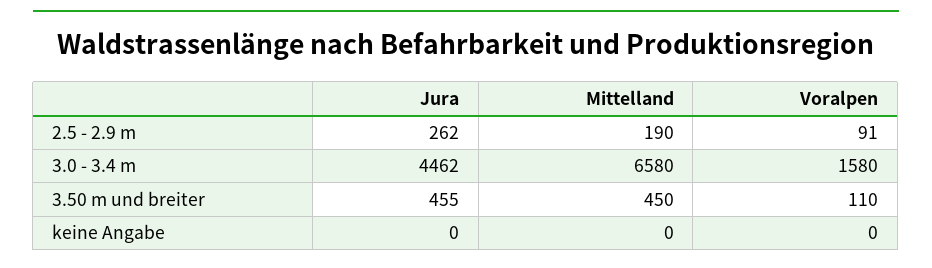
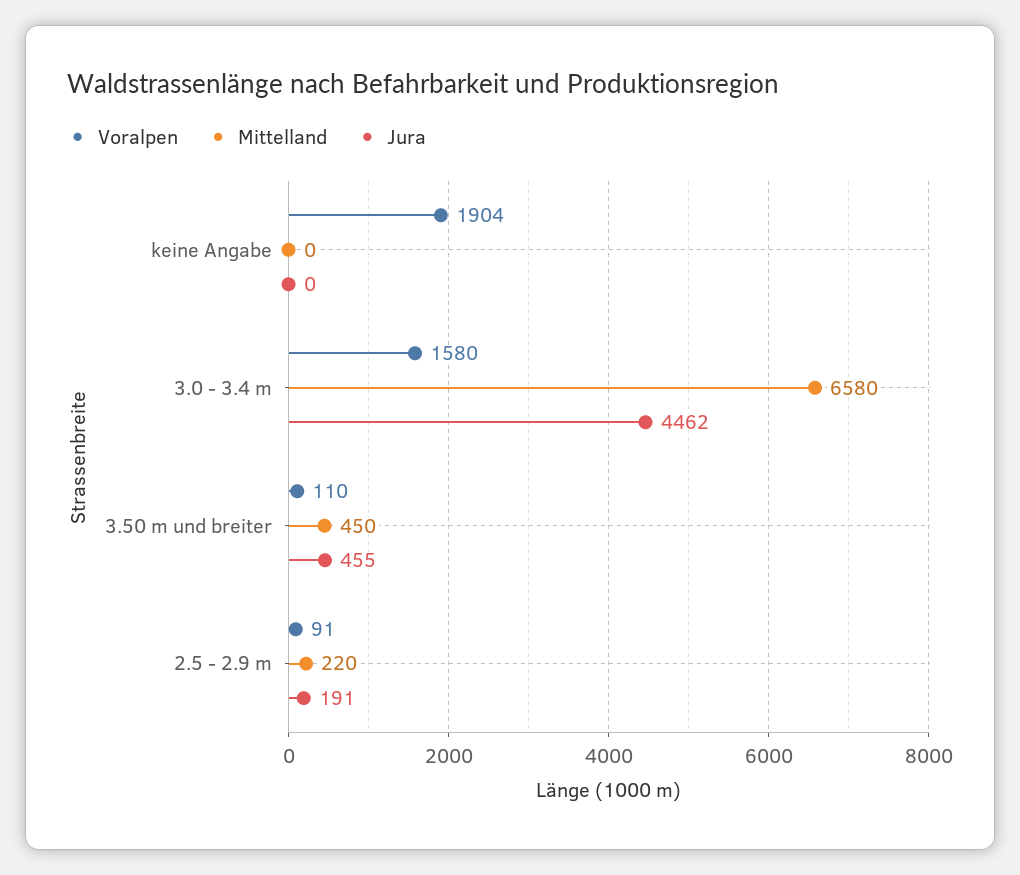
  {
    "Jura": {
-     "2.5 - 2.9 m": 262,
+     "2.5 - 2.9 m": 191,
      "3.0 - 3.4 m": 4462,
      "3.50 m und breiter": 455,
      "keine Angabe": 0
    },
    "Mittelland": {
-     "2.5 - 2.9 m": 190,
+     "2.5 - 2.9 m": 220,
      "3.0 - 3.4 m": 6580,
      "3.50 m und breiter": 450,
      "keine Angabe": 0
    },
    "Voralpen": {
      "2.5 - 2.9 m": 91,
      "3.0 - 3.4 m": 1580,
      "3.50 m und breiter": 110,
-     "keine Angabe": 0
+     "keine Angabe": 1904
    }
  }

